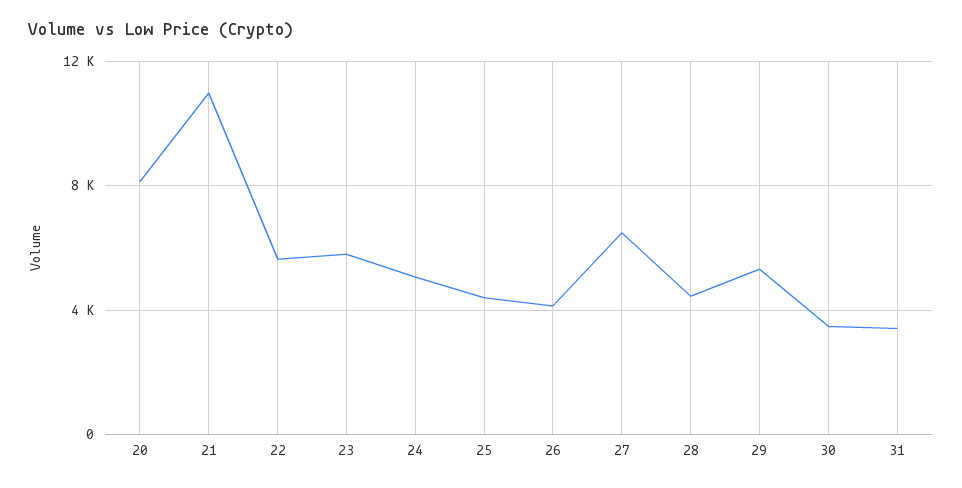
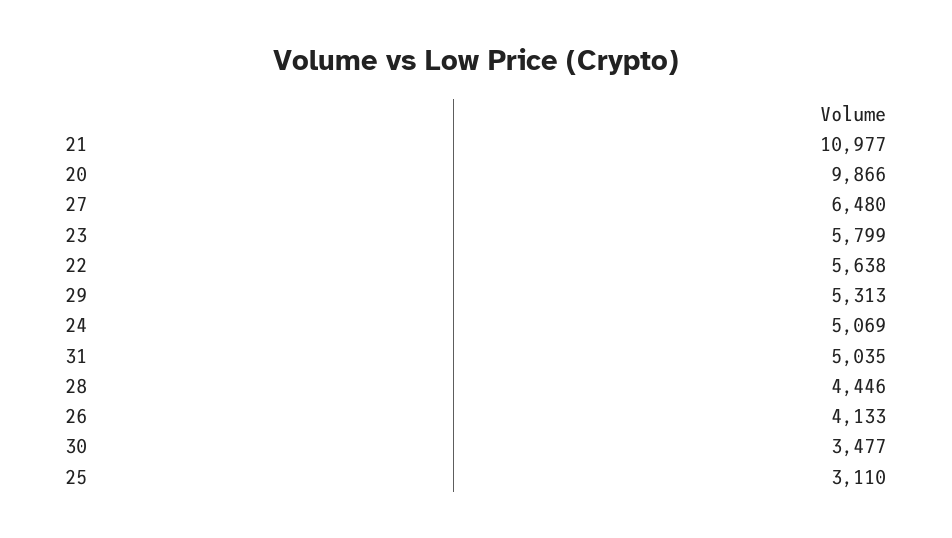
  {
-   "20": 8000,
+   "20": 9866,
    "21": 10977,
    "22": 5638,
    "23": 5799,
    "24": 5069,
-   "25": 4500,
+   "25": 3110,
    "26": 4133,
    "27": 6480,
    "28": 4446,
    "29": 5313,
    "30": 3477,
-   "31": 3500
+   "31": 5035
  }

